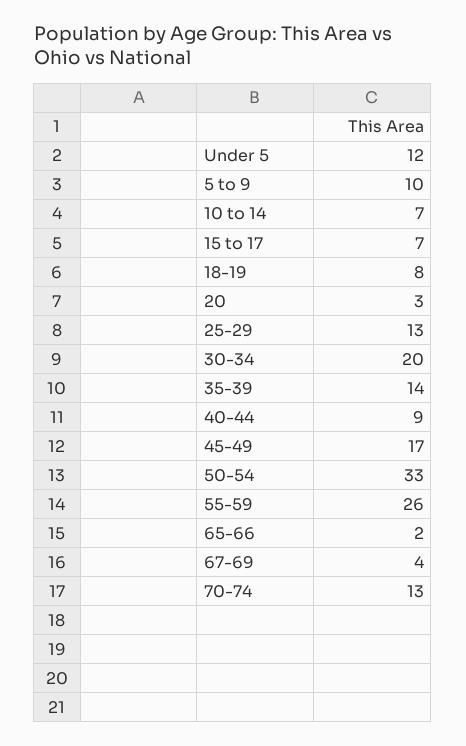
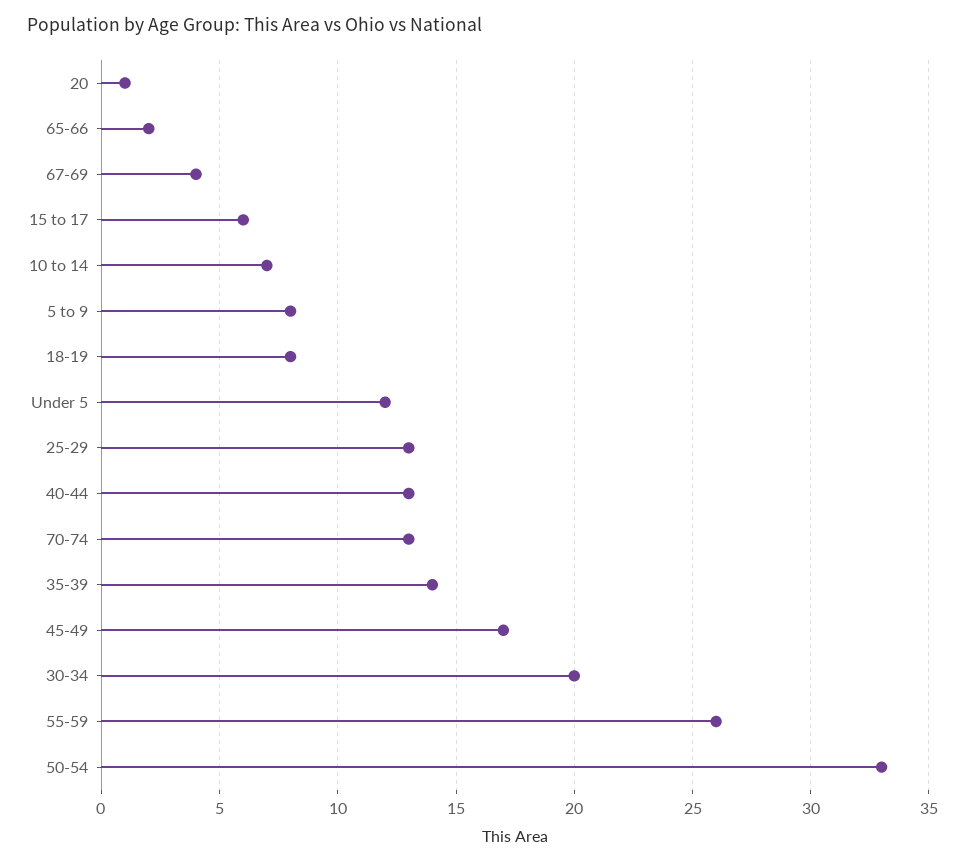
  {
    "Under 5": 12,
-   "5 to 9": 10,
+   "5 to 9": 8,
    "10 to 14": 7,
-   "15 to 17": 7,
+   "15 to 17": 6,
    "18-19": 8,
-   "20": 3,
+   "20": 1,
    "25-29": 13,
    "30-34": 20,
    "35-39": 14,
-   "40-44": 9,
+   "40-44": 13,
    "45-49": 17,
    "50-54": 33,
    "55-59": 26,
    "65-66": 2,
    "67-69": 4,
    "70-74": 13
  }

